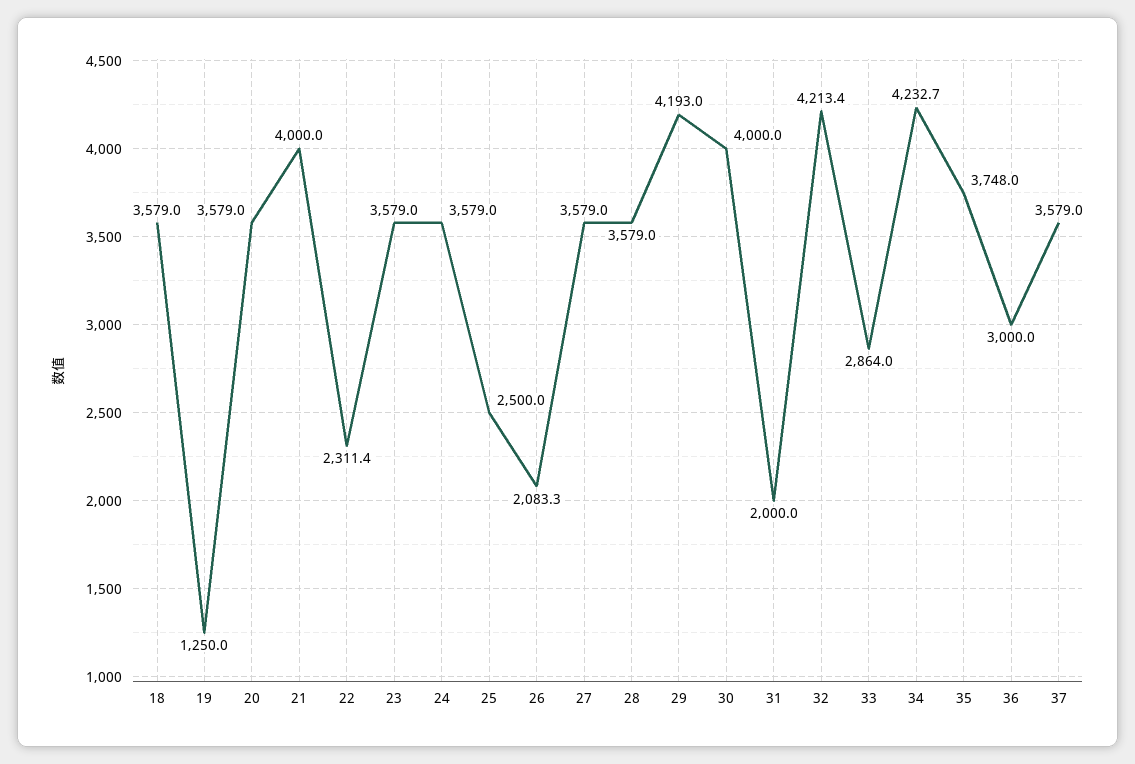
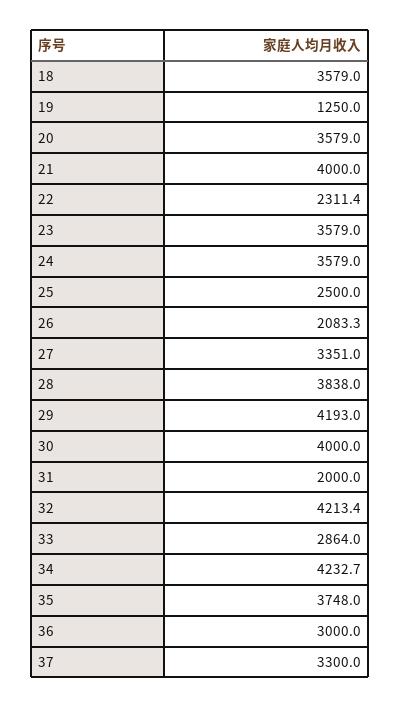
  {
    "18": 3579,
    "19": 1250,
    "20": 3579,
    "21": 4000,
    "22": 2311.4,
    "23": 3579,
    "24": 3579,
    "25": 2500,
    "26": 2083.3,
-   "27": 3579,
+   "27": 3351,
-   "28": 3579,
+   "28": 3838,
    "29": 4193,
    "30": 4000,
    "31": 2000,
    "32": 4213.4,
    "33": 2864,
    "34": 4232.7,
    "35": 3748,
    "36": 3000,
-   "37": 3579
+   "37": 3300
  }

